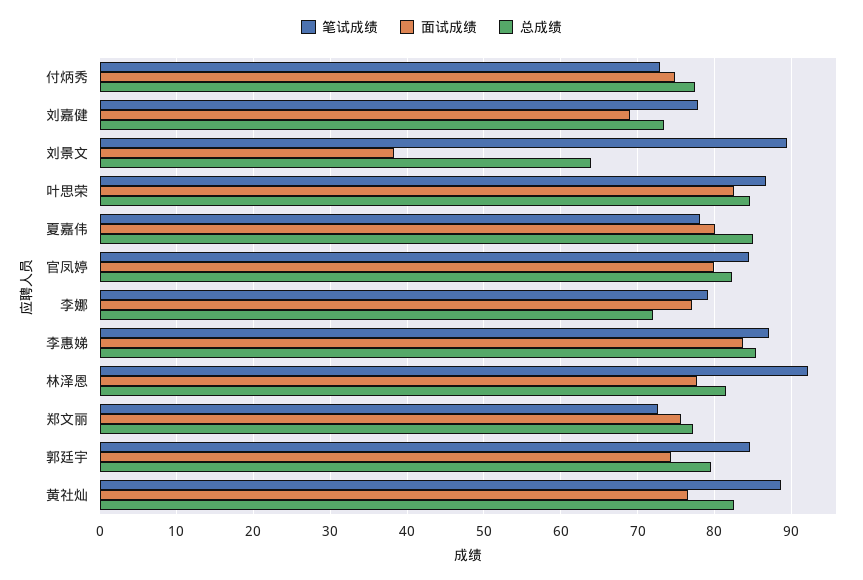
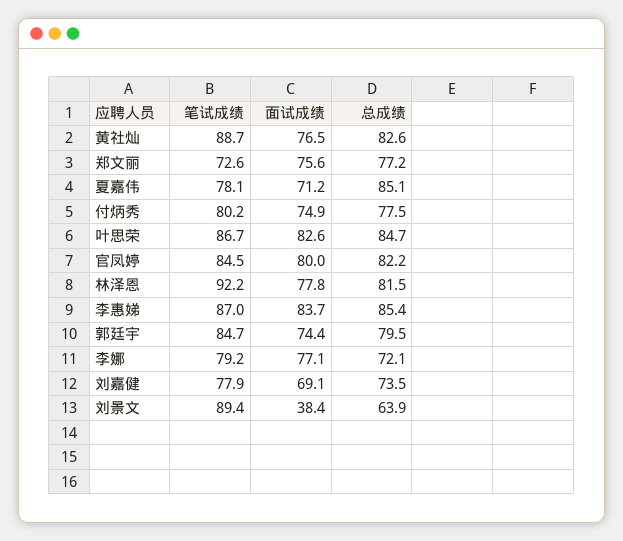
  {
    "笔试成绩": {
-     "付炳秀": 73,
+     "付炳秀": 80.2,
      "刘嘉健": 77.9,
      "刘景文": 89.4,
      "叶思荣": 86.7,
      "夏嘉伟": 78.1,
      "官凤婷": 84.5,
      "李娜": 79.2,
      "李惠娣": 87,
      "林泽恩": 92.2,
      "郑文丽": 72.6,
      "郭廷宇": 84.7,
      "黄社灿": 88.7
    },
    "面试成绩": {
      "付炳秀": 74.9,
      "刘嘉健": 69.1,
      "刘景文": 38.4,
      "叶思荣": 82.6,
-     "夏嘉伟": 80,
+     "夏嘉伟": 71.2,
      "官凤婷": 80,
      "李娜": 77.1,
      "李惠娣": 83.7,
      "林泽恩": 77.8,
      "郑文丽": 75.6,
      "郭廷宇": 74.4,
      "黄社灿": 76.5
    },
    "总成绩": {
      "付炳秀": 77.5,
      "刘嘉健": 73.5,
      "刘景文": 63.9,
      "叶思荣": 84.7,
      "夏嘉伟": 85.1,
      "官凤婷": 82.2,
      "李娜": 72.1,
      "李惠娣": 85.4,
      "林泽恩": 81.5,
      "郑文丽": 77.2,
      "郭廷宇": 79.5,
      "黄社灿": 82.6
    }
  }

